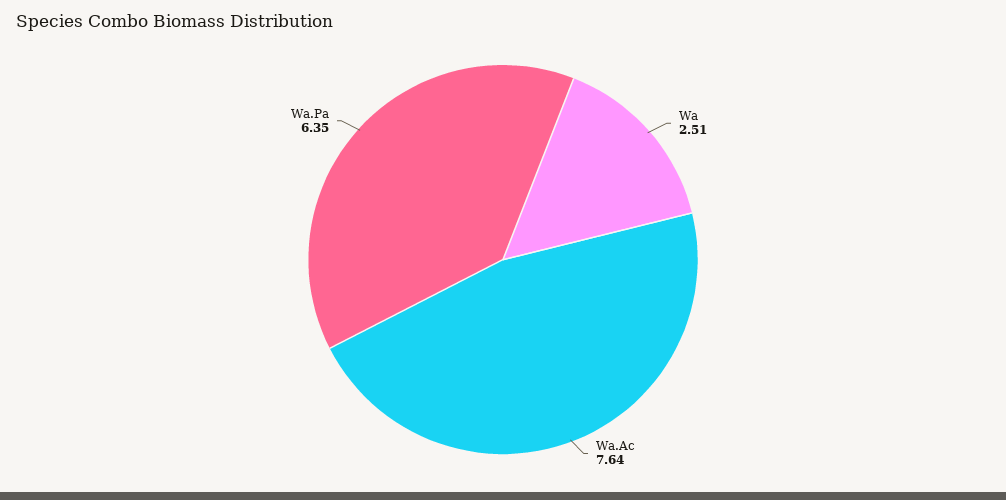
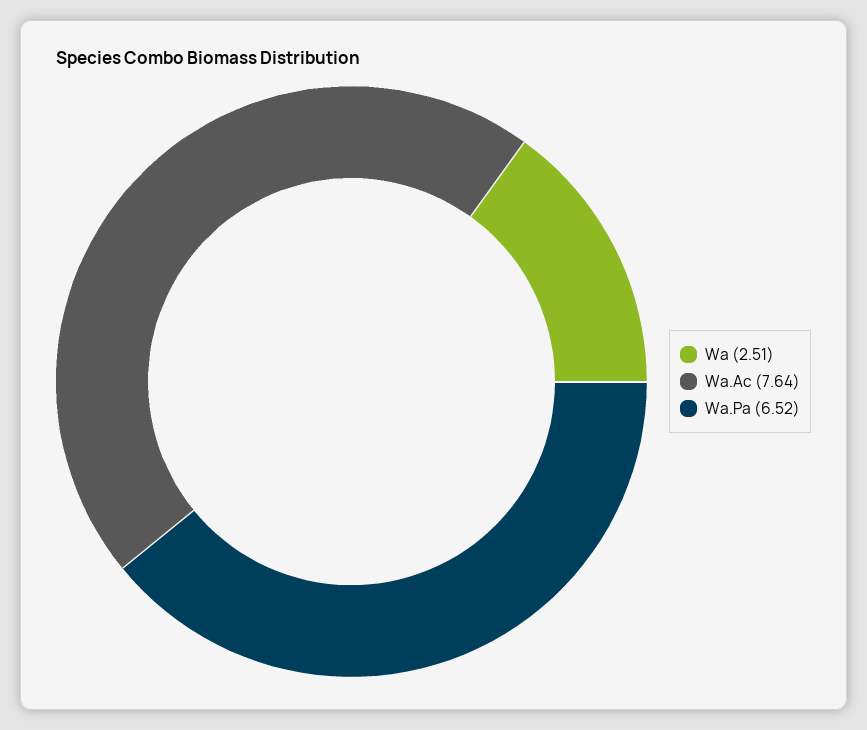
  {
    "Wa": 2.51,
    "Wa.Ac": 7.64,
-   "Wa.Pa": 6.35
+   "Wa.Pa": 6.52
  }

